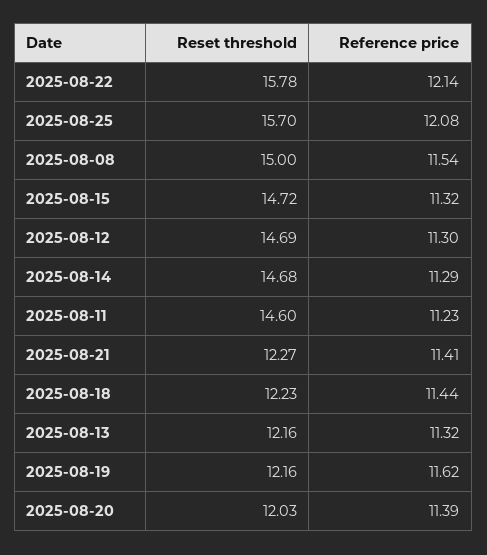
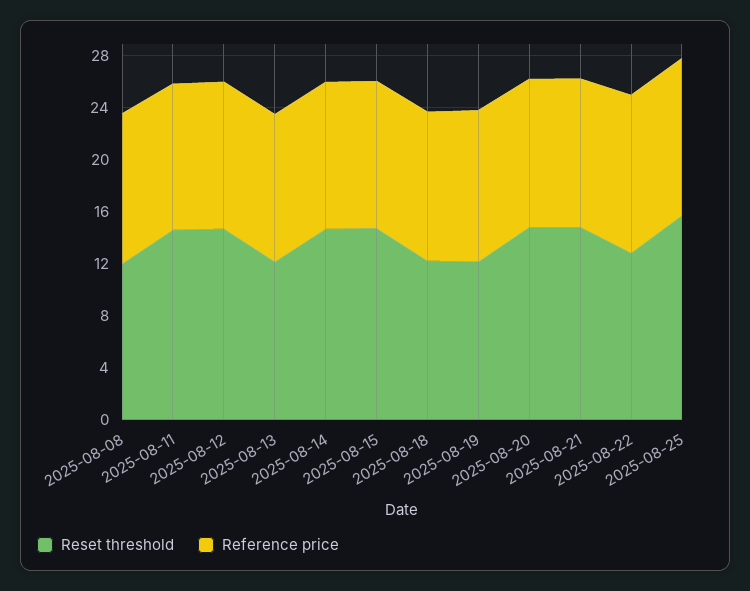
  {
    "Reset threshold": {
-     "2025-08-22": 15.78,
+     "2025-08-22": 13,
      "2025-08-25": 15.7,
-     "2025-08-08": 15,
+     "2025-08-08": 12,
      "2025-08-15": 14.72,
      "2025-08-12": 14.69,
      "2025-08-14": 14.68,
      "2025-08-11": 14.6,
-     "2025-08-21": 12.27,
+     "2025-08-21": 15,
      "2025-08-18": 12.23,
      "2025-08-13": 12.16,
      "2025-08-19": 12.16,
-     "2025-08-20": 12.03
+     "2025-08-20": 15
    },
    "Reference price": {
      "2025-08-22": 12.14,
      "2025-08-25": 12.08,
      "2025-08-08": 11.54,
      "2025-08-15": 11.32,
      "2025-08-12": 11.3,
      "2025-08-14": 11.29,
      "2025-08-11": 11.23,
      "2025-08-21": 11.41,
      "2025-08-18": 11.44,
      "2025-08-13": 11.32,
      "2025-08-19": 11.62,
      "2025-08-20": 11.39
    }
  }

